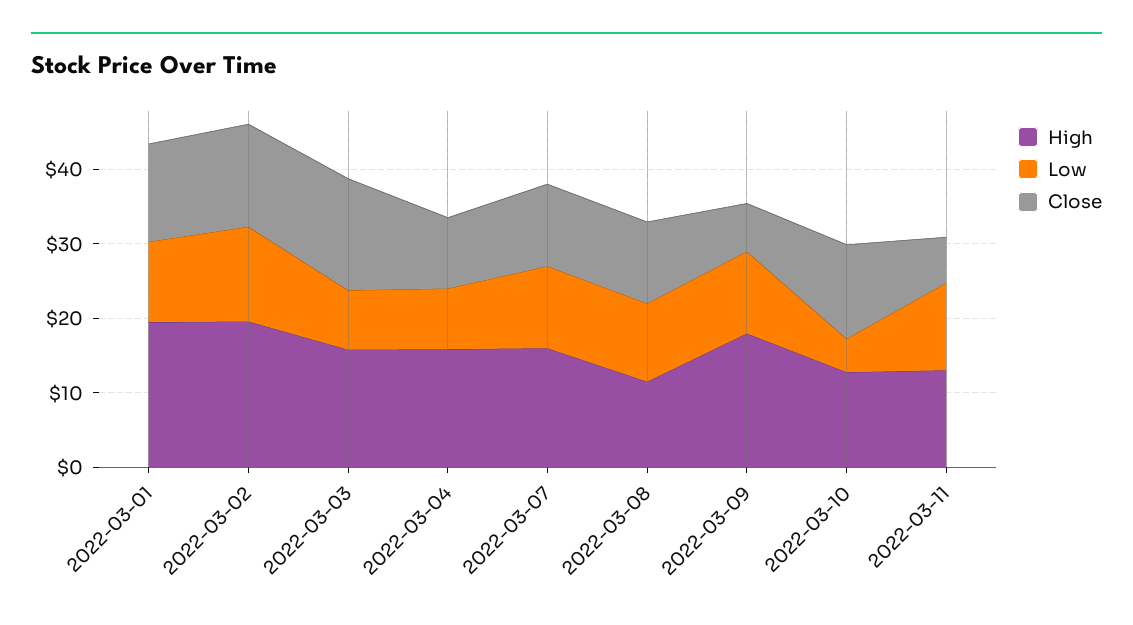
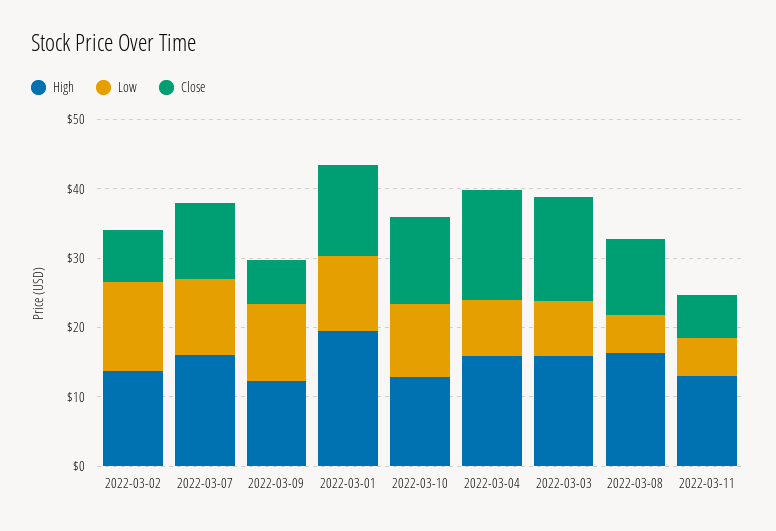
  {
    "High": {
      "2022-03-01": 20,
-     "2022-03-02": 20,
+     "2022-03-02": 14,
      "2022-03-03": 16,
      "2022-03-04": 16,
      "2022-03-07": 16,
-     "2022-03-08": 12,
+     "2022-03-08": 16,
-     "2022-03-09": 18,
+     "2022-03-09": 12,
      "2022-03-10": 12,
      "2022-03-11": 14
    },
    "Low": {
      "2022-03-01": 10,
      "2022-03-02": 12,
      "2022-03-03": 8,
      "2022-03-04": 8,
      "2022-03-07": 12,
-     "2022-03-08": 10,
+     "2022-03-08": 6,
      "2022-03-09": 12,
-     "2022-03-10": 4,
+     "2022-03-10": 10,
-     "2022-03-11": 12
+     "2022-03-11": 6
    },
    "Close": {
      "2022-03-01": 14,
-     "2022-03-02": 14,
+     "2022-03-02": 8,
      "2022-03-03": 14,
-     "2022-03-04": 10,
+     "2022-03-04": 16,
      "2022-03-07": 12,
      "2022-03-08": 10,
      "2022-03-09": 6,
      "2022-03-10": 12,
      "2022-03-11": 6
    }
  }

